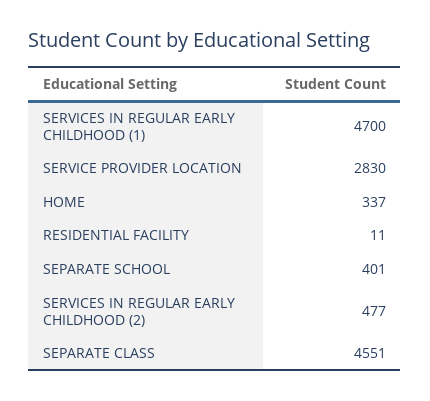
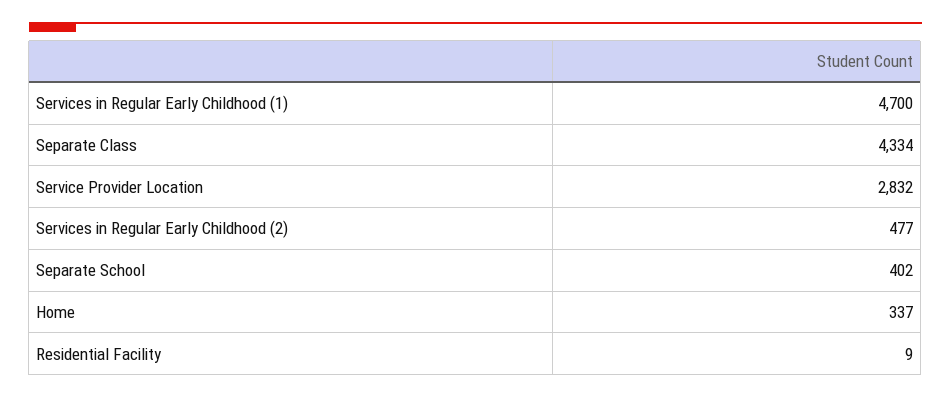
  {
    "SERVICES IN REGULAR EARLY CHILDHOOD (1)": 4700,
-   "SERVICE PROVIDER LOCATION": 2830,
+   "SERVICE PROVIDER LOCATION": 2832,
    "HOME": 337,
-   "RESIDENTIAL FACILITY": 11,
+   "RESIDENTIAL FACILITY": 9,
-   "SEPARATE SCHOOL": 401,
+   "SEPARATE SCHOOL": 402,
    "SERVICES IN REGULAR EARLY CHILDHOOD (2)": 477,
-   "SEPARATE CLASS": 4551
+   "SEPARATE CLASS": 4334
  }

